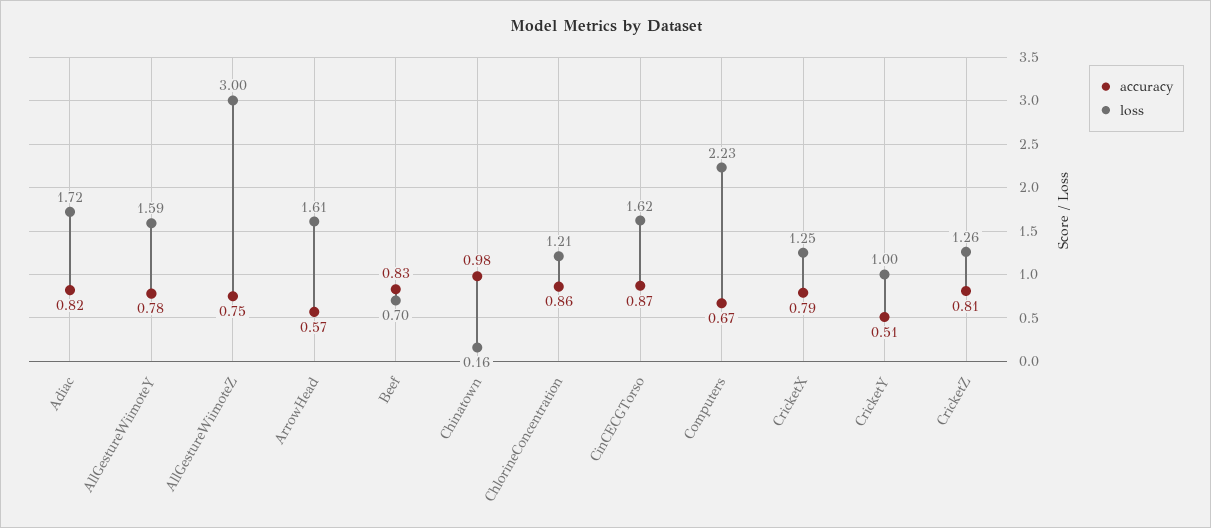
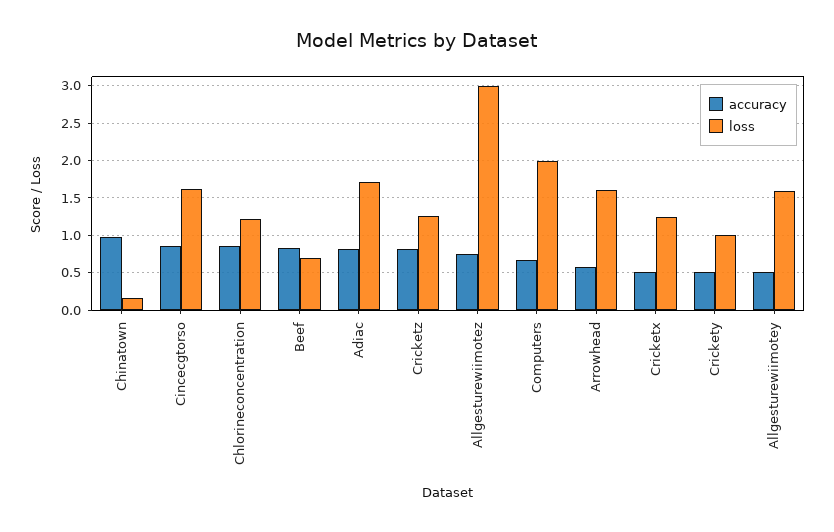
  {
    "accuracy": {
      "Adiac": 0.82,
-     "AllGestureWiimoteY": 0.78,
+     "AllGestureWiimoteY": 0.5,
      "AllGestureWiimoteZ": 0.75,
      "ArrowHead": 0.57,
      "Beef": 0.83,
      "Chinatown": 0.98,
      "ChlorineConcentration": 0.86,
      "CinCECGTorso": 0.87,
      "Computers": 0.67,
-     "CricketX": 0.79,
+     "CricketX": 0.5,
      "CricketY": 0.51,
      "CricketZ": 0.81
    },
    "loss": {
      "Adiac": 1.72,
      "AllGestureWiimoteY": 1.59,
      "AllGestureWiimoteZ": 3,
      "ArrowHead": 1.61,
      "Beef": 0.7,
      "Chinatown": 0.16,
      "ChlorineConcentration": 1.21,
      "CinCECGTorso": 1.62,
-     "Computers": 2.23,
+     "Computers": 2,
      "CricketX": 1.25,
      "CricketY": 1,
      "CricketZ": 1.26
    }
  }

